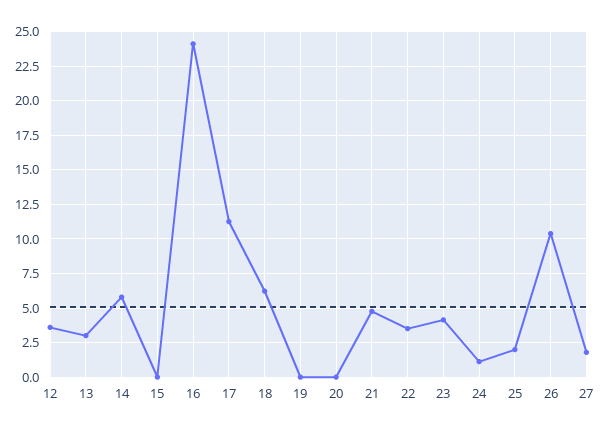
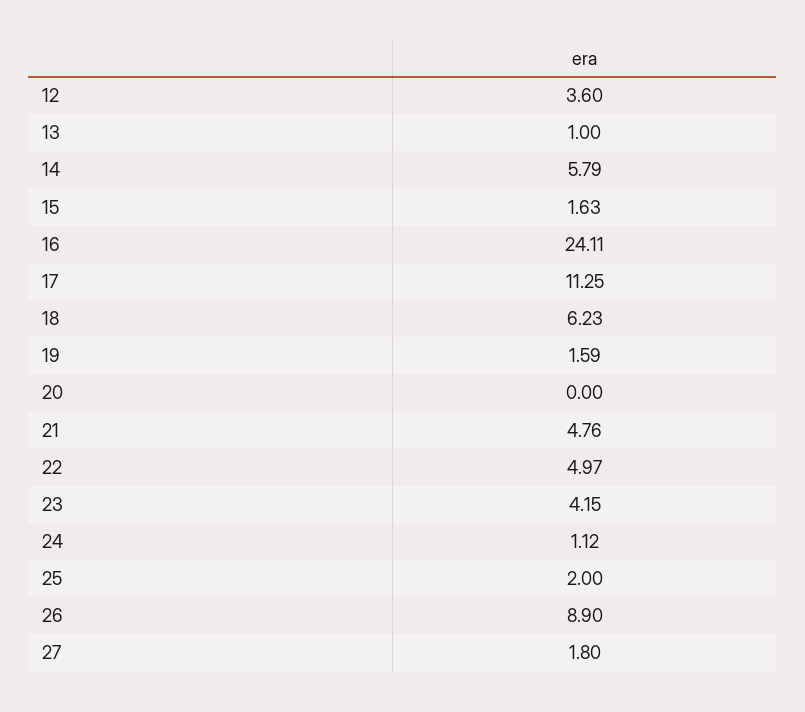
  {
    "12": 3.6,
-   "13": 3,
+   "13": 1,
    "14": 5.79,
-   "15": 0,
+   "15": 1.63,
    "16": 24.11,
    "17": 11.25,
    "18": 6.23,
-   "19": 0,
+   "19": 1.59,
    "20": 0,
    "21": 4.76,
-   "22": 3.5,
+   "22": 4.97,
    "23": 4.15,
    "24": 1.12,
    "25": 2,
-   "26": 10.5,
+   "26": 8.9,
    "27": 1.8
  }

